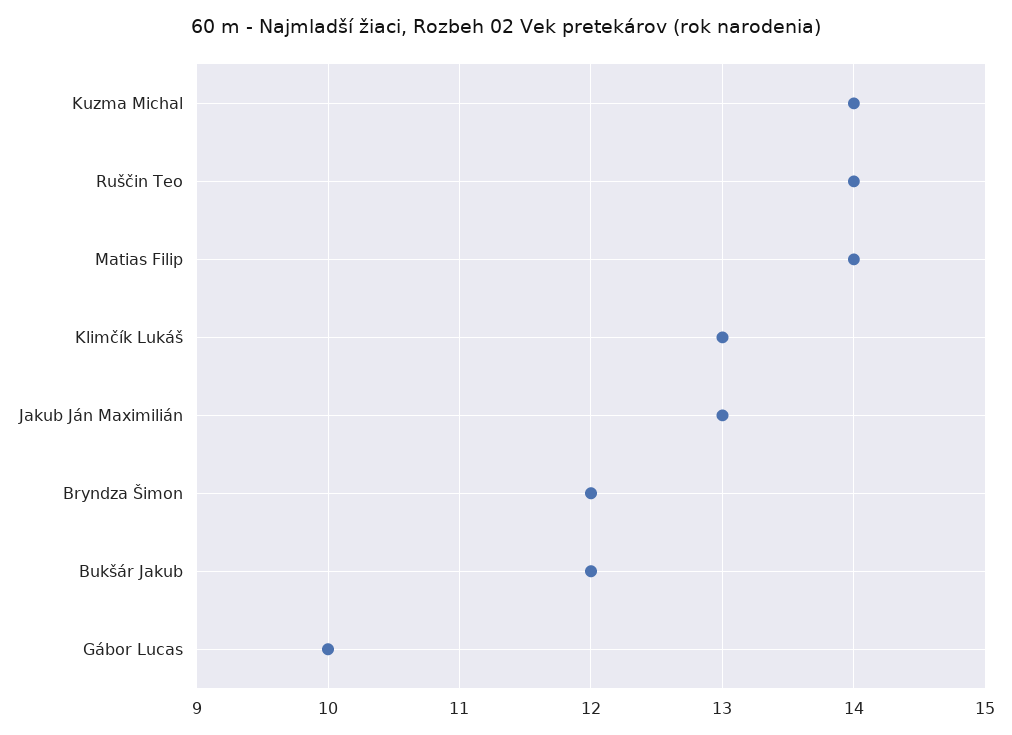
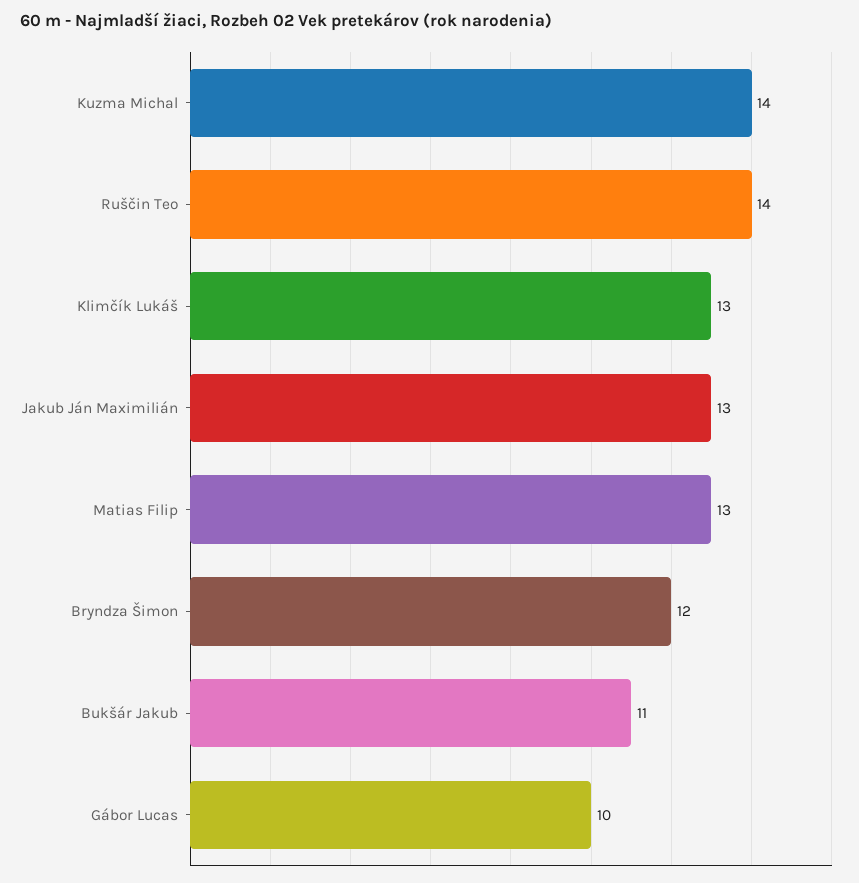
  {
    "Kuzma Michal": 14,
    "Ruščin Teo": 14,
-   "Matias Filip": 14,
+   "Matias Filip": 13,
    "Klimčík Lukáš": 13,
    "Jakub Ján Maximilián": 13,
    "Bryndza Šimon": 12,
-   "Bukšár Jakub": 12,
+   "Bukšár Jakub": 11,
    "Gábor Lucas": 10
  }

